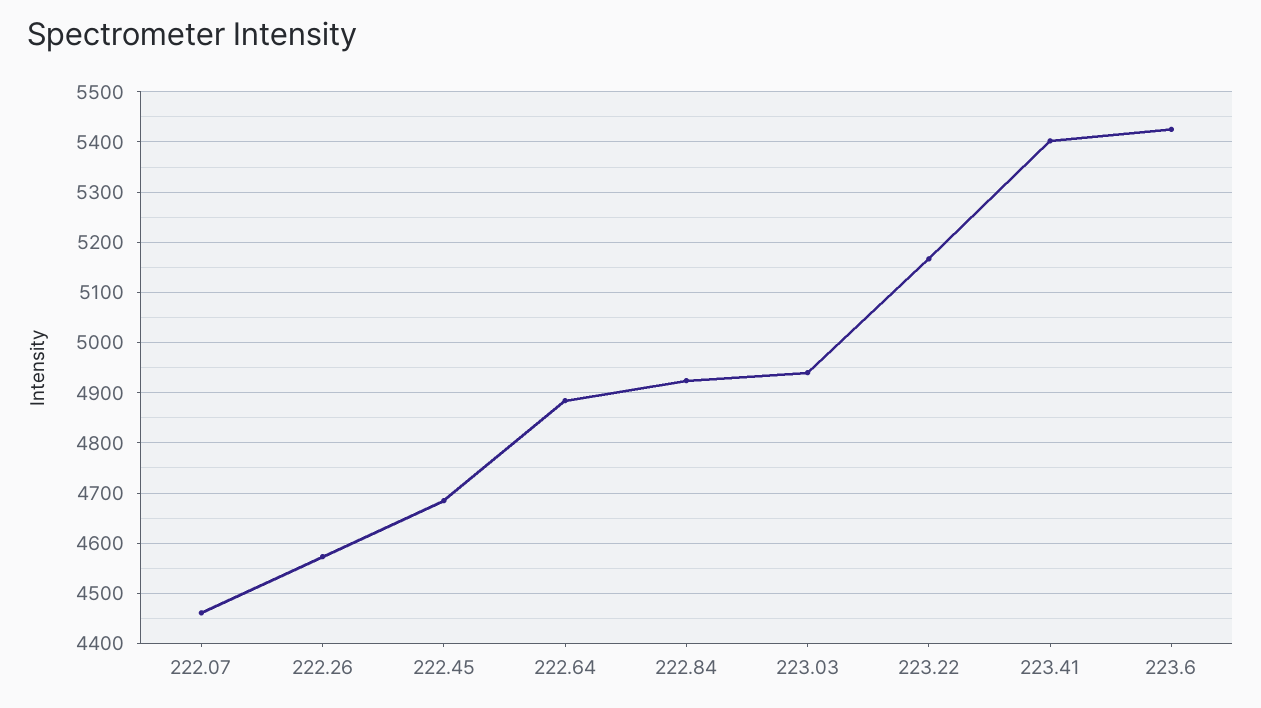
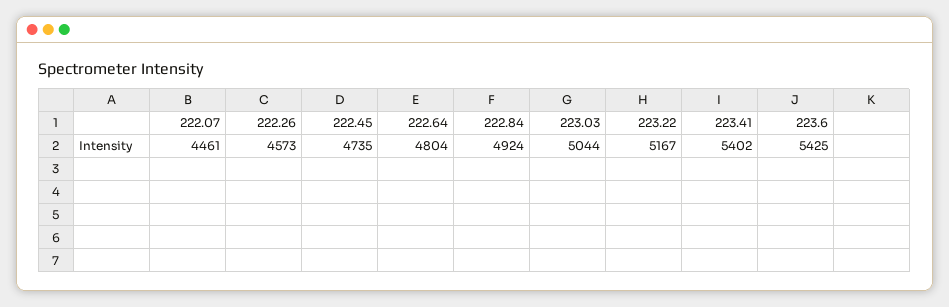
  {
    "222.07": 4461,
    "222.26": 4573,
-   "222.45": 4680,
+   "222.45": 4735,
-   "222.64": 4880,
+   "222.64": 4804,
    "222.84": 4924,
-   "223.03": 4940,
+   "223.03": 5044,
    "223.22": 5167,
    "223.41": 5402,
    "223.6": 5425
  }

